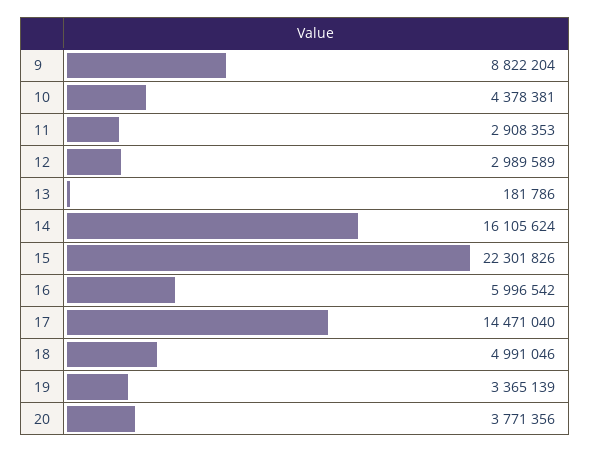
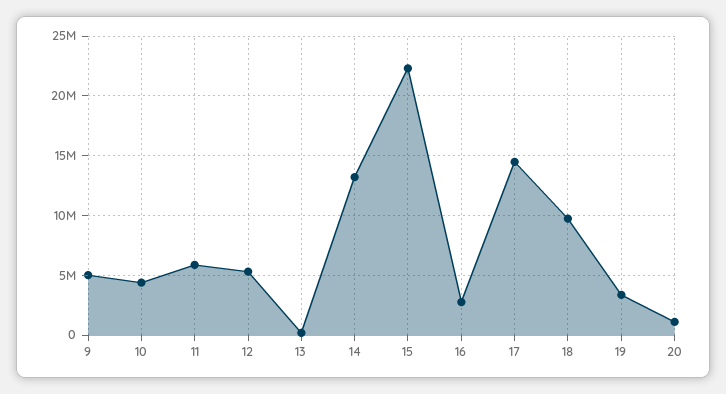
  {
-   "9": 8822204,
+   "9": 5000000,
    "10": 4378381,
-   "11": 2908353,
+   "11": 6000000,
-   "12": 2989589,
+   "12": 5000000,
    "13": 181786,
-   "14": 16105624,
+   "14": 13000000,
    "15": 22301826,
-   "16": 5996542,
+   "16": 3000000,
    "17": 14471040,
-   "18": 4991046,
+   "18": 10000000,
    "19": 3365139,
-   "20": 3771356
+   "20": 1000000
  }

